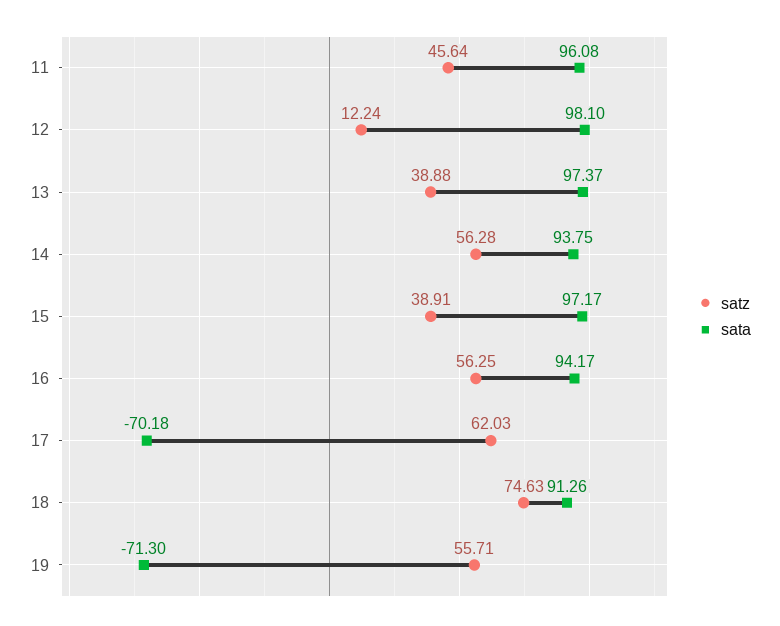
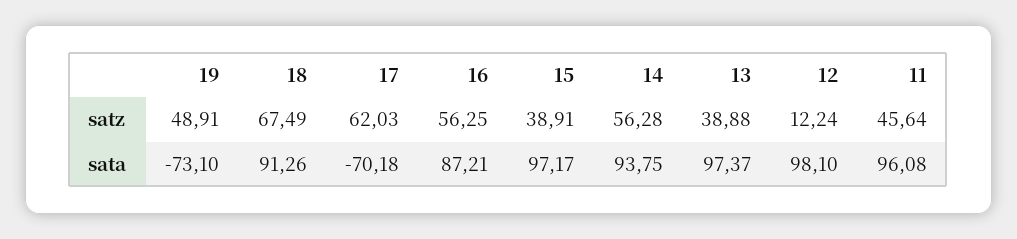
  {
    "satz": {
      "11": 45.64,
      "12": 12.24,
      "13": 38.88,
      "14": 56.28,
      "15": 38.91,
      "16": 56.25,
      "17": 62.03,
-     "18": 74.63,
+     "18": 67.49,
-     "19": 55.71
+     "19": 48.91
    },
    "sata": {
      "11": 96.08,
      "12": 98.1,
      "13": 97.37,
      "14": 93.75,
      "15": 97.17,
-     "16": 94.17,
+     "16": 87.21,
      "17": -70.18,
      "18": 91.26,
-     "19": -71.3
+     "19": -73.1
    }
  }

